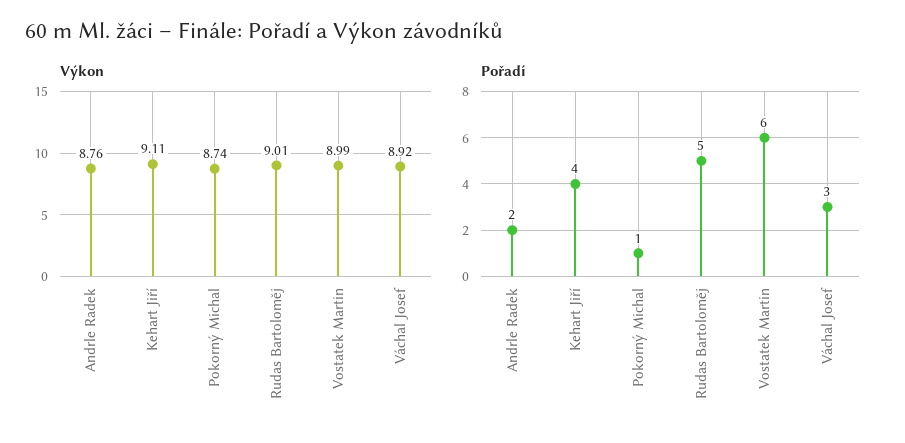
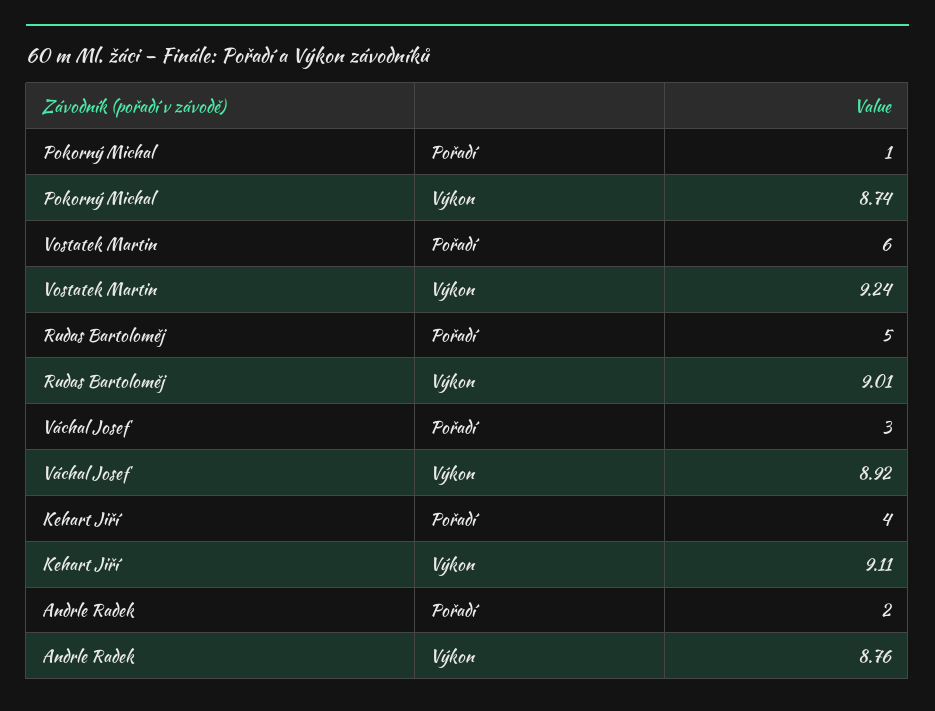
  {
    "Výkon": {
      "Andrle Radek": 8.76,
      "Kehart Jiří": 9.11,
      "Pokorný Michal": 8.74,
      "Rudas Bartoloměj": 9.01,
-     "Vostatek Martin": 8.99,
+     "Vostatek Martin": 9.24,
      "Váchal Josef": 8.92
    },
    "Pořadí": {
      "Andrle Radek": 2,
      "Kehart Jiří": 4,
      "Pokorný Michal": 1,
      "Rudas Bartoloměj": 5,
      "Vostatek Martin": 6,
      "Váchal Josef": 3
    }
  }

